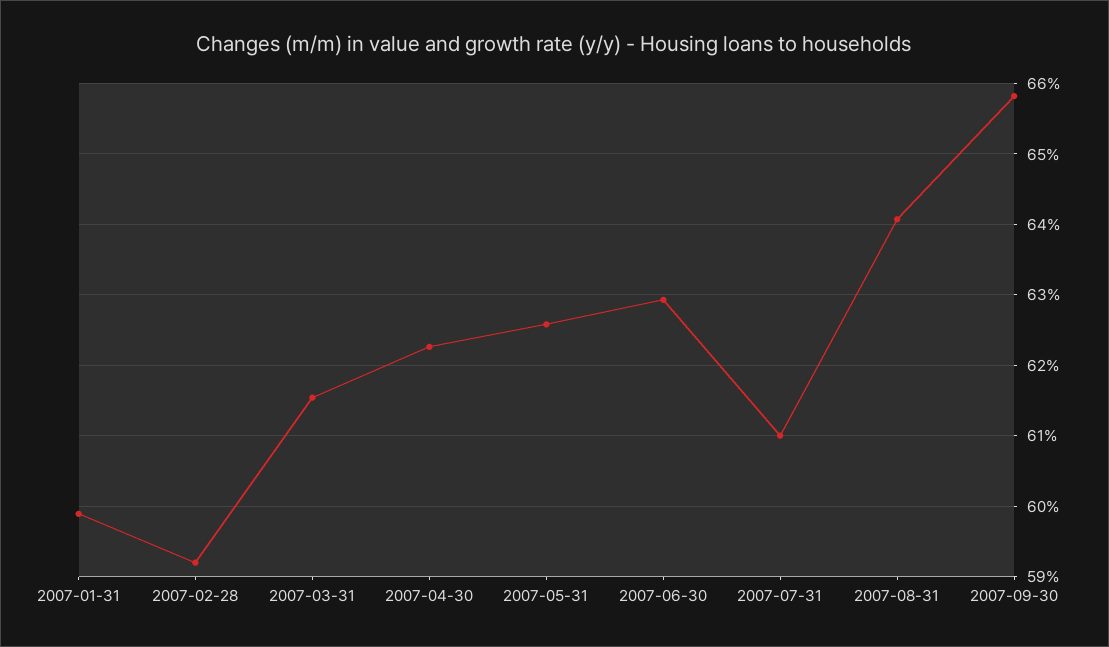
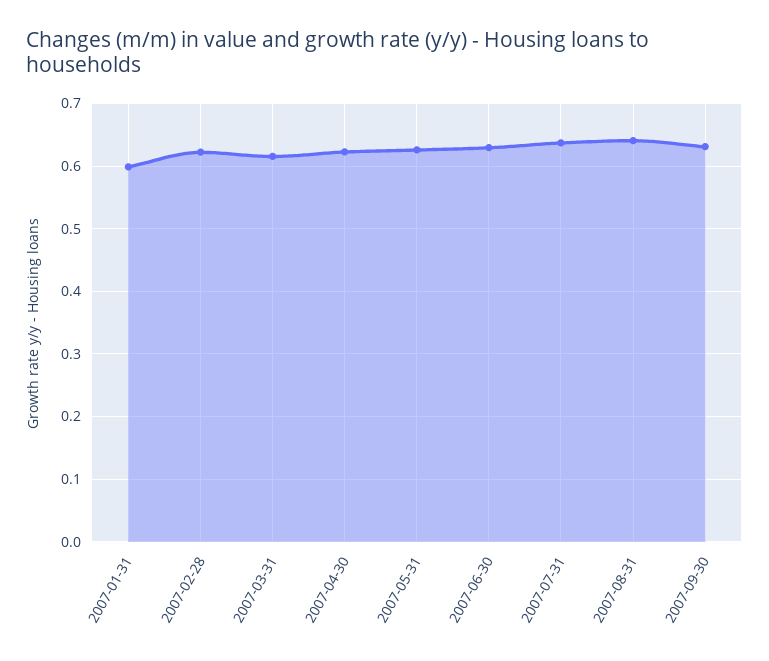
  {
    "2007-01-31": 0.599,
-   "2007-02-28": 0.592,
+   "2007-02-28": 0.62,
    "2007-03-31": 0.615,
    "2007-04-30": 0.623,
    "2007-05-31": 0.626,
    "2007-06-30": 0.629,
-   "2007-07-31": 0.61,
+   "2007-07-31": 0.64,
    "2007-08-31": 0.641,
-   "2007-09-30": 0.658
+   "2007-09-30": 0.63
  }

